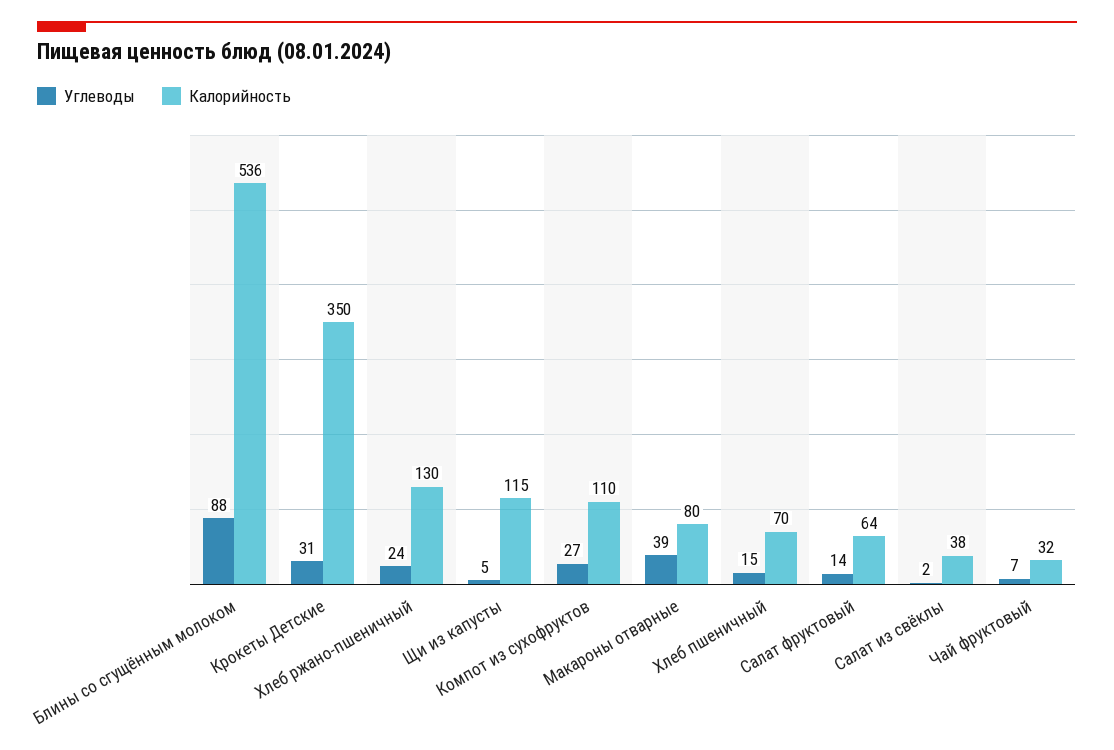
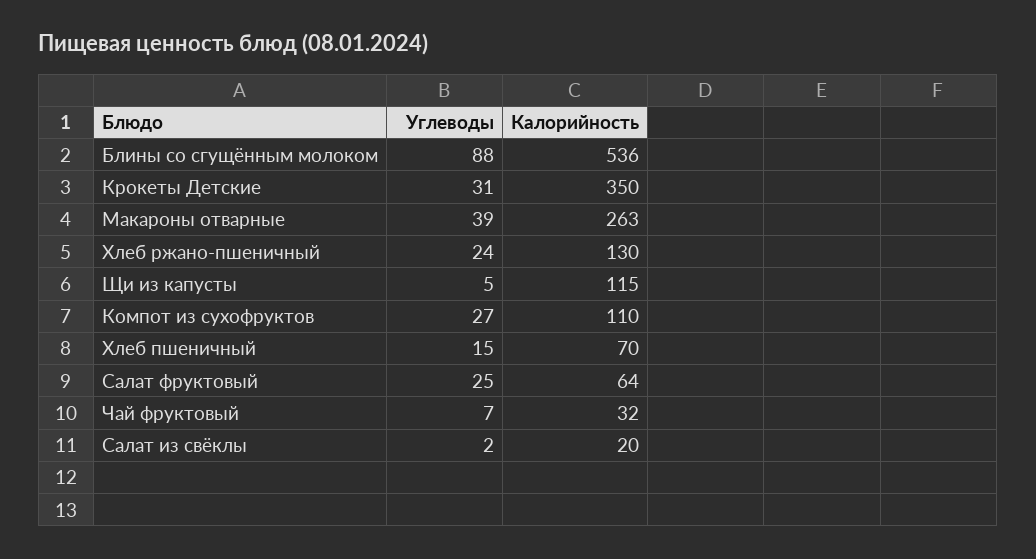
  {
    "Углеводы": {
      "Блины со сгущённым молоком": 88,
      "Крокеты Детские": 31,
      "Хлеб ржано-пшеничный": 24,
      "Щи из капусты": 5,
      "Компот из сухофруктов": 27,
      "Макароны отварные": 39,
      "Хлеб пшеничный": 15,
-     "Салат фруктовый": 14,
+     "Салат фруктовый": 25,
      "Салат из свёклы": 2,
      "Чай фруктовый": 7
    },
    "Калорийность": {
      "Блины со сгущённым молоком": 536,
      "Крокеты Детские": 350,
      "Хлеб ржано-пшеничный": 130,
      "Щи из капусты": 115,
      "Компот из сухофруктов": 110,
-     "Макароны отварные": 80,
+     "Макароны отварные": 263,
      "Хлеб пшеничный": 70,
      "Салат фруктовый": 64,
-     "Салат из свёклы": 38,
+     "Салат из свёклы": 20,
      "Чай фруктовый": 32
    }
  }

